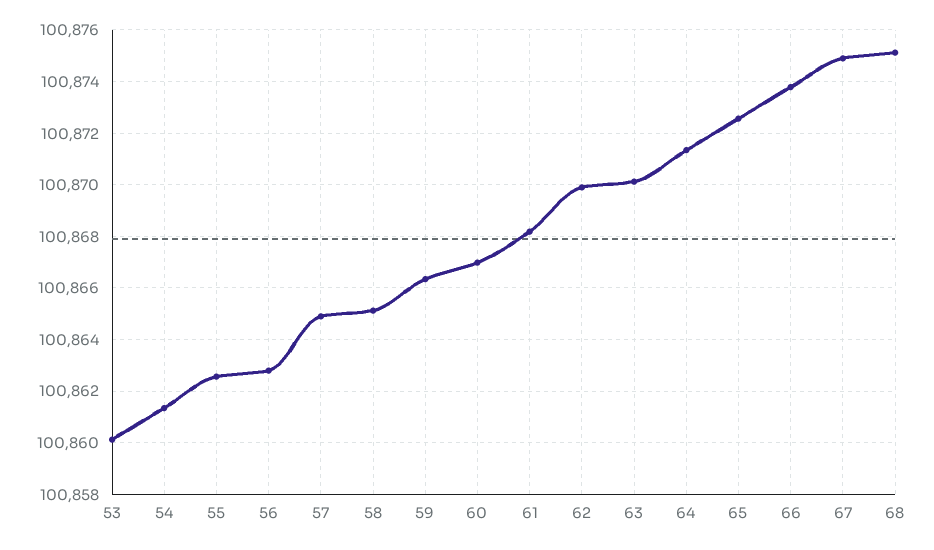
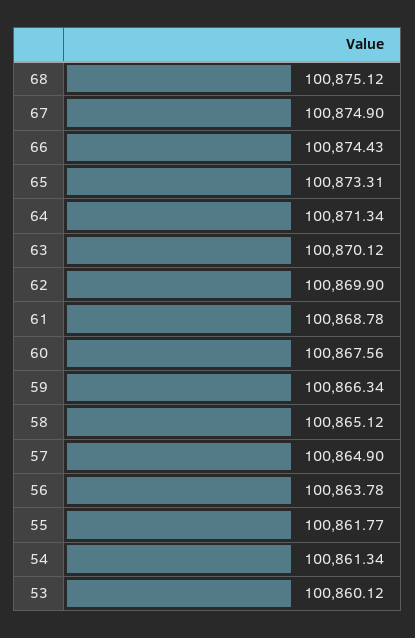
  {
    "53": 100860.12,
    "54": 100861.34,
-   "55": 100862.5,
+   "55": 100861.77,
-   "56": 100862.75,
+   "56": 100863.78,
    "57": 100864.9,
    "58": 100865.12,
    "59": 100866.34,
-   "60": 100867,
+   "60": 100867.56,
-   "61": 100868.25,
+   "61": 100868.78,
    "62": 100869.9,
    "63": 100870.12,
    "64": 100871.34,
-   "65": 100872.5,
+   "65": 100873.31,
-   "66": 100873.75,
+   "66": 100874.43,
    "67": 100874.9,
    "68": 100875.12
  }

